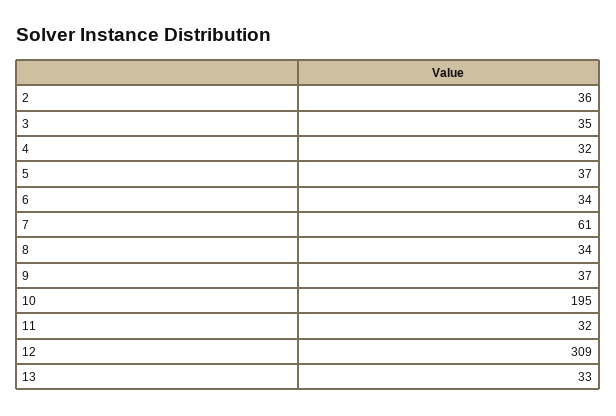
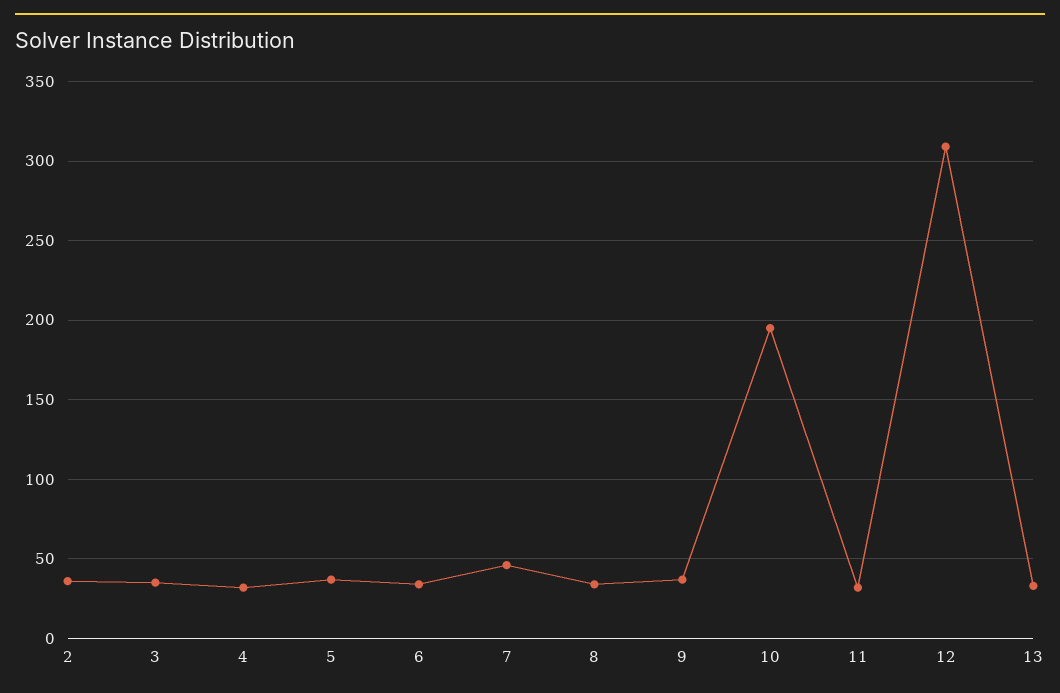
  {
    "2": 36,
    "3": 35,
    "4": 32,
    "5": 37,
    "6": 34,
-   "7": 61,
+   "7": 45,
    "8": 34,
    "9": 37,
    "10": 195,
    "11": 32,
    "12": 309,
    "13": 33
  }

